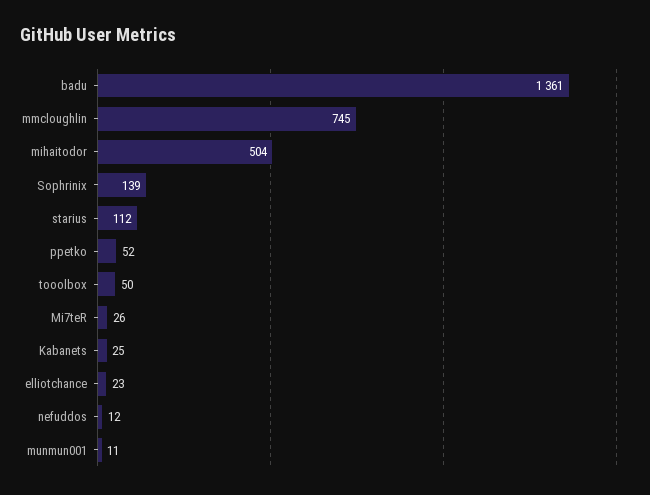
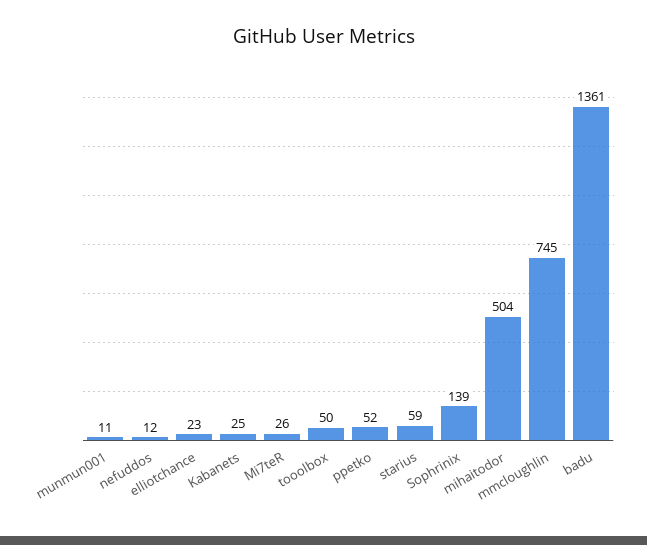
  {
    "badu": 1361,
    "mmcloughlin": 745,
    "mihaitodor": 504,
    "Sophrinix": 139,
-   "starius": 112,
+   "starius": 59,
    "ppetko": 52,
    "tooolbox": 50,
    "Mi7teR": 26,
    "Kabanets": 25,
    "elliotchance": 23,
    "nefuddos": 12,
    "munmun001": 11
  }

